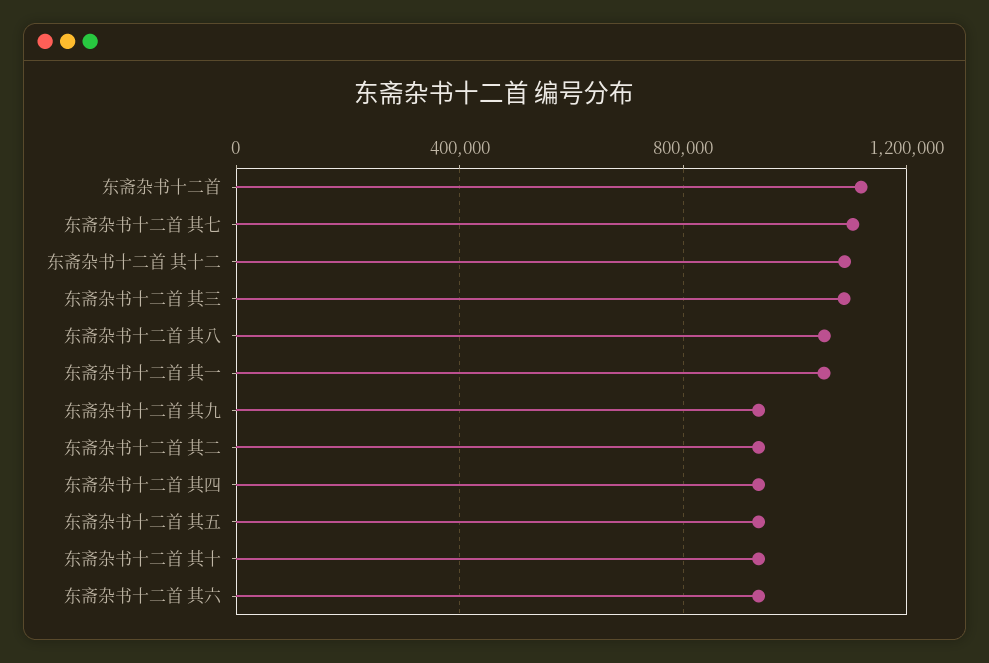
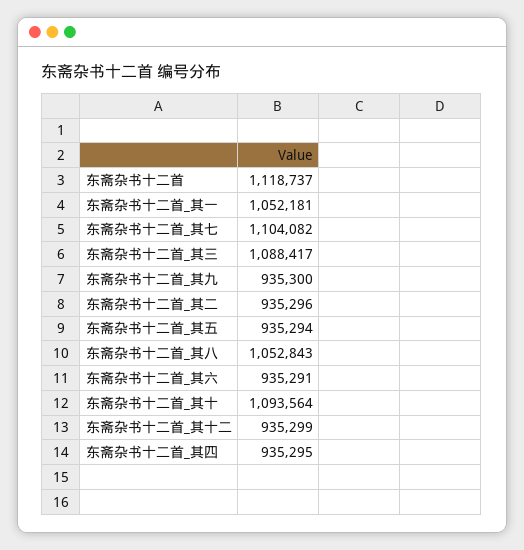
  {
    "东斋杂书十二首": 1118737,
    "东斋杂书十二首 其七": 1104082,
-   "东斋杂书十二首 其十二": 1100000,
+   "东斋杂书十二首 其十二": 935299,
    "东斋杂书十二首 其三": 1088417,
    "东斋杂书十二首 其八": 1052843,
    "东斋杂书十二首 其一": 1052181,
    "东斋杂书十二首 其九": 935300,
    "东斋杂书十二首 其二": 935296,
    "东斋杂书十二首 其四": 935295,
    "东斋杂书十二首 其五": 935294,
-   "东斋杂书十二首 其十": 950000,
+   "东斋杂书十二首 其十": 1093564,
    "东斋杂书十二首 其六": 935291
  }

